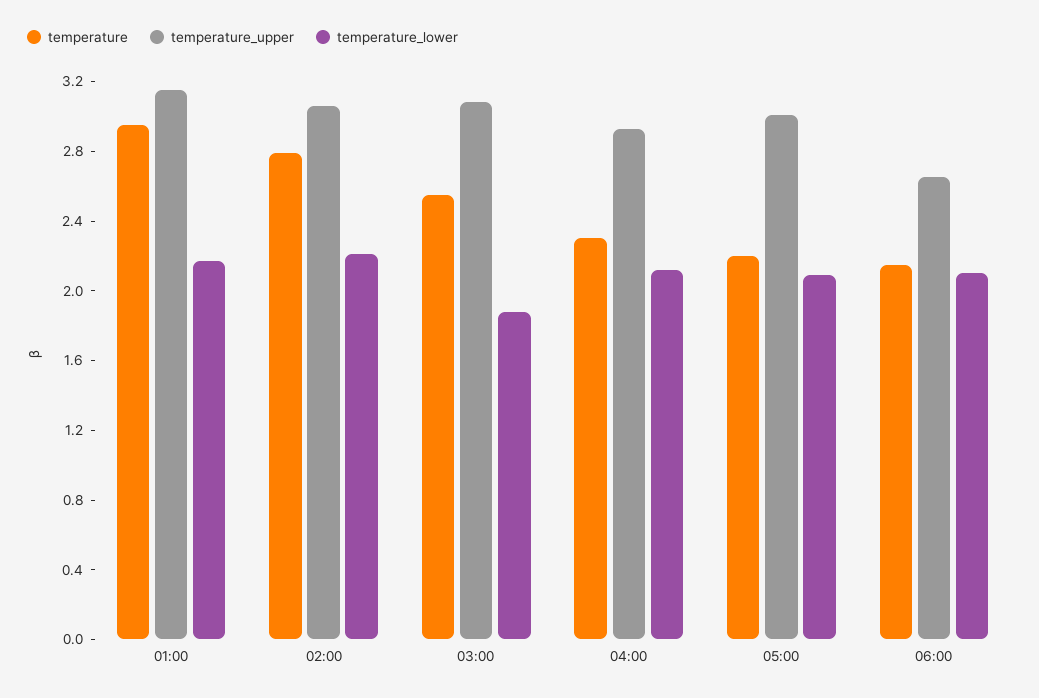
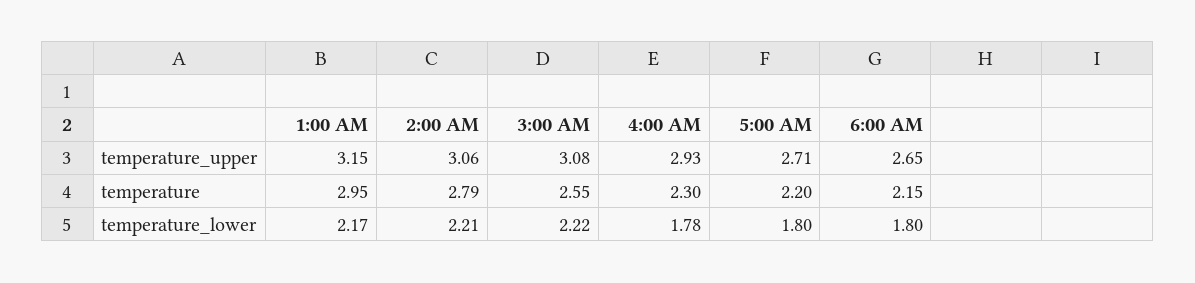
  {
    "temperature": {
      "01:00": 2.95,
      "02:00": 2.79,
      "03:00": 2.55,
      "04:00": 2.3,
      "05:00": 2.2,
      "06:00": 2.15
    },
    "temperature_upper": {
      "01:00": 3.15,
      "02:00": 3.06,
      "03:00": 3.08,
      "04:00": 2.93,
-     "05:00": 3,
+     "05:00": 2.71,
      "06:00": 2.65
    },
    "temperature_lower": {
      "01:00": 2.17,
      "02:00": 2.21,
-     "03:00": 1.9,
+     "03:00": 2.22,
-     "04:00": 2.1,
+     "04:00": 1.78,
-     "05:00": 2.1,
+     "05:00": 1.8,
-     "06:00": 2.1
+     "06:00": 1.8
    }
  }

